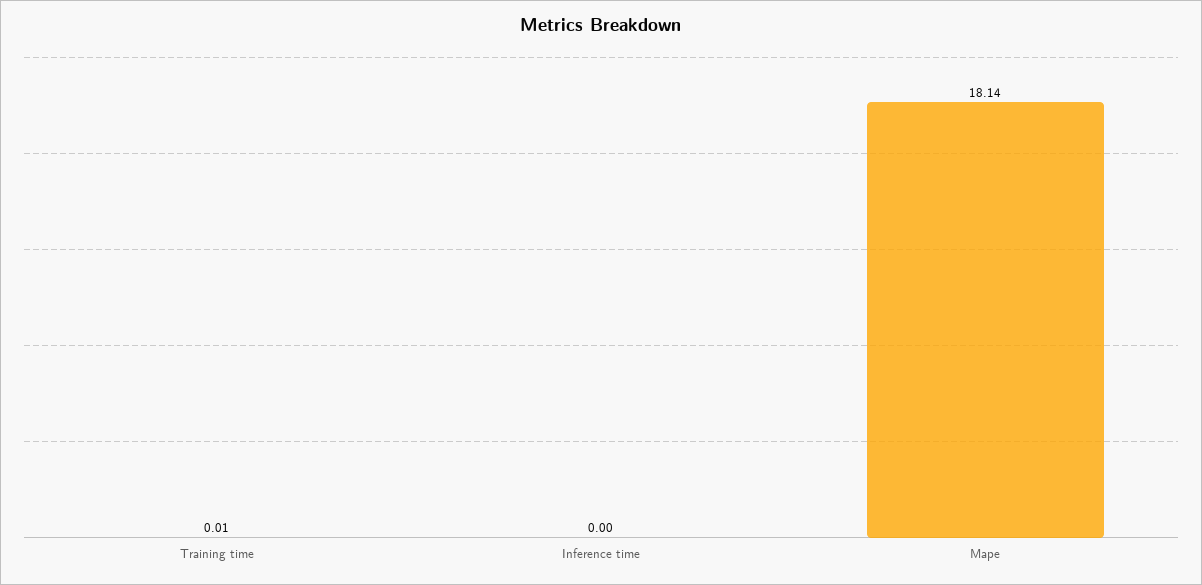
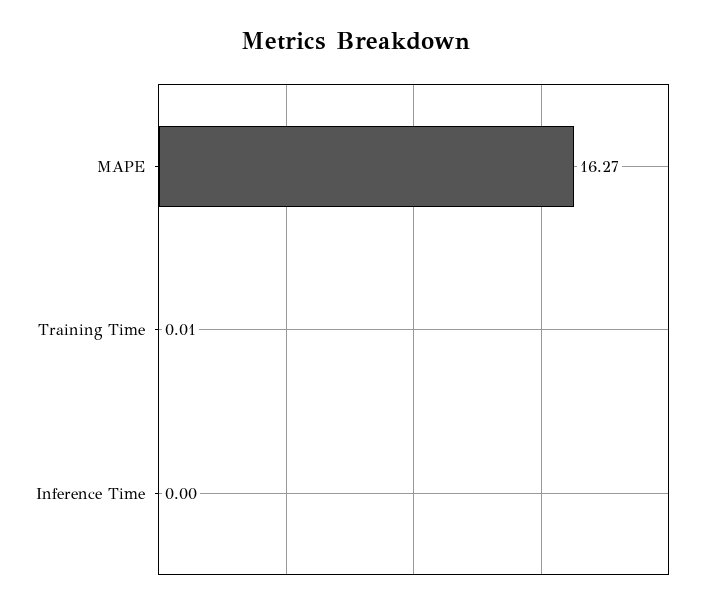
  {
    "Training time": 0.01,
    "Inference time": 0,
-   "Mape": 18.14
+   "Mape": 16.27
  }

